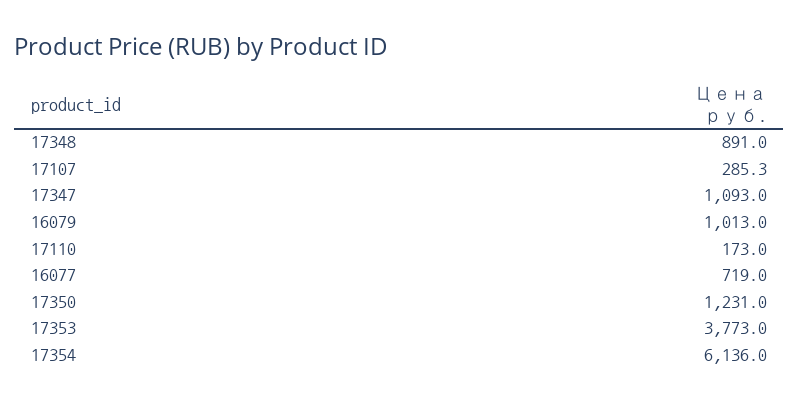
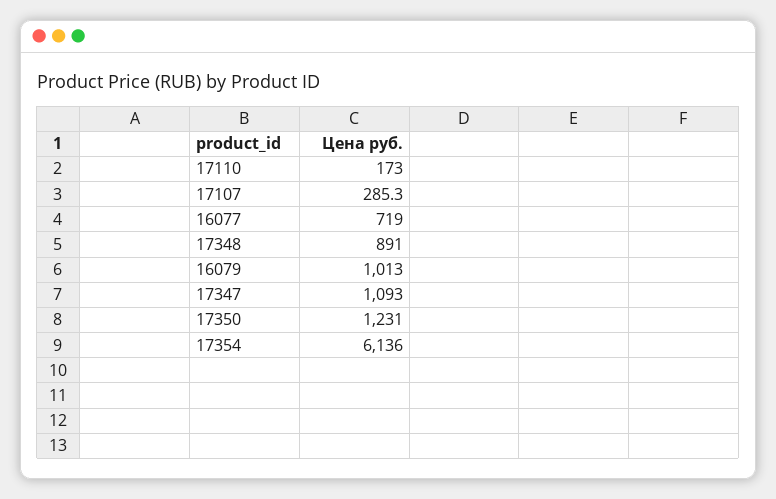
  {
    "17348": 891,
    "17107": 285.3,
    "17347": 1093,
    "16079": 1013,
    "17110": 173,
    "16077": 719,
    "17350": 1231,
-   "17353": 3773,
    "17354": 6136
  }

